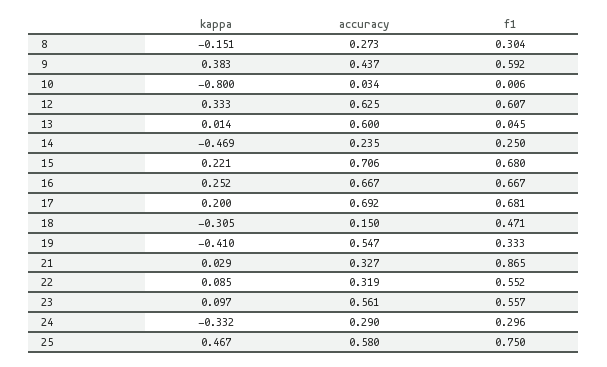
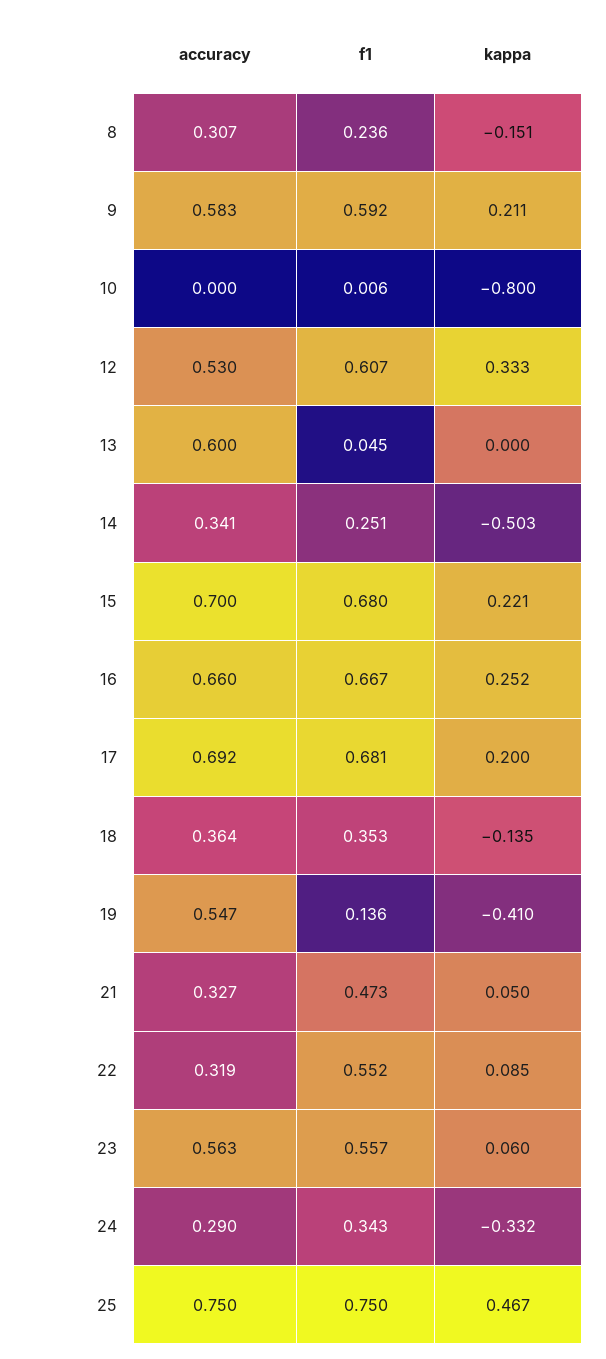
  {
    "kappa": {
      "8": -0.151,
-     "9": 0.383,
+     "9": 0.211,
      "10": -0.8,
      "12": 0.333,
-     "13": 0.014,
+     "13": 0,
-     "14": -0.469,
+     "14": -0.503,
      "15": 0.221,
      "16": 0.252,
      "17": 0.2,
-     "18": -0.305,
+     "18": -0.135,
      "19": -0.41,
-     "21": 0.029,
+     "21": 0.05,
      "22": 0.085,
-     "23": 0.097,
+     "23": 0.06,
      "24": -0.332,
      "25": 0.467
    },
    "accuracy": {
-     "8": 0.273,
+     "8": 0.307,
-     "9": 0.437,
+     "9": 0.583,
-     "10": 0.034,
+     "10": 0,
-     "12": 0.625,
+     "12": 0.53,
      "13": 0.6,
-     "14": 0.235,
+     "14": 0.341,
-     "15": 0.706,
+     "15": 0.7,
-     "16": 0.667,
+     "16": 0.66,
      "17": 0.692,
-     "18": 0.15,
+     "18": 0.364,
      "19": 0.547,
      "21": 0.327,
      "22": 0.319,
-     "23": 0.561,
+     "23": 0.563,
      "24": 0.29,
-     "25": 0.58
+     "25": 0.75
    },
    "f1": {
-     "8": 0.304,
+     "8": 0.236,
      "9": 0.592,
      "10": 0.006,
      "12": 0.607,
      "13": 0.045,
-     "14": 0.25,
+     "14": 0.251,
      "15": 0.68,
      "16": 0.667,
      "17": 0.681,
-     "18": 0.471,
+     "18": 0.353,
-     "19": 0.333,
+     "19": 0.136,
-     "21": 0.865,
+     "21": 0.473,
      "22": 0.552,
      "23": 0.557,
-     "24": 0.296,
+     "24": 0.343,
      "25": 0.75
    }
  }

